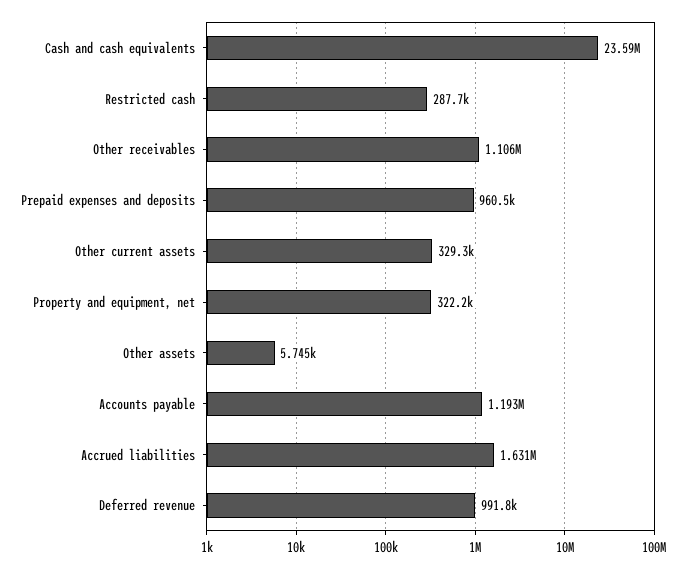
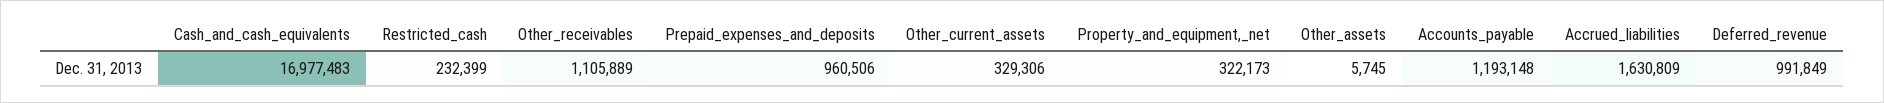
  {
-   "Cash and cash equivalents": 23590000,
+   "Cash and cash equivalents": 16977483,
-   "Restricted cash": 287700,
+   "Restricted cash": 232399,
    "Other receivables": 1105889,
    "Prepaid expenses and deposits": 960506,
    "Other current assets": 329306,
    "Property and equipment, net": 322173,
    "Other assets": 5745,
    "Accounts payable": 1193148,
    "Accrued liabilities": 1630809,
    "Deferred revenue": 991849
  }

